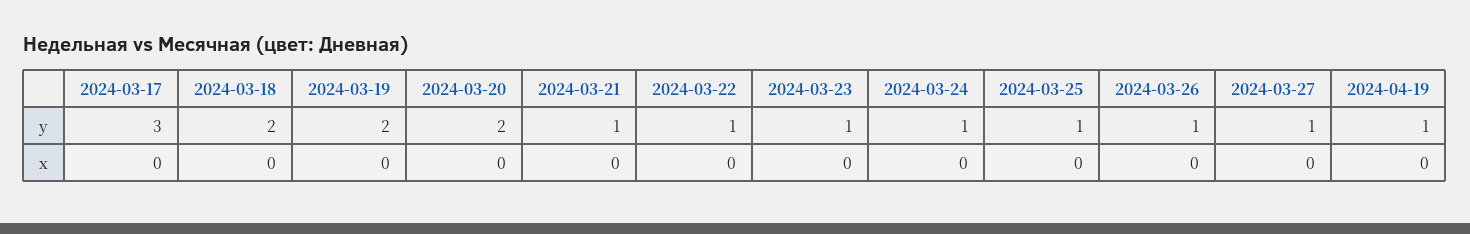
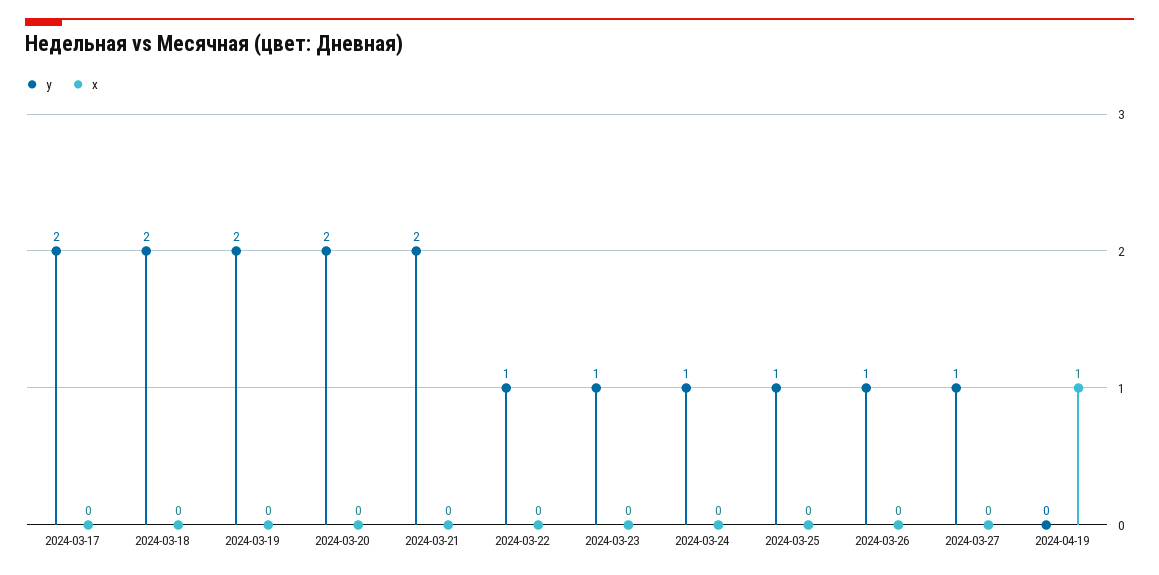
  {
    "y": {
-     "2024-03-17": 3,
+     "2024-03-17": 2,
      "2024-03-18": 2,
      "2024-03-19": 2,
      "2024-03-20": 2,
-     "2024-03-21": 1,
+     "2024-03-21": 2,
      "2024-03-22": 1,
      "2024-03-23": 1,
      "2024-03-24": 1,
      "2024-03-25": 1,
      "2024-03-26": 1,
      "2024-03-27": 1,
-     "2024-04-19": 1
+     "2024-04-19": 0
    },
    "x": {
      "2024-03-17": 0,
      "2024-03-18": 0,
      "2024-03-19": 0,
      "2024-03-20": 0,
      "2024-03-21": 0,
      "2024-03-22": 0,
      "2024-03-23": 0,
      "2024-03-24": 0,
      "2024-03-25": 0,
      "2024-03-26": 0,
      "2024-03-27": 0,
-     "2024-04-19": 0
+     "2024-04-19": 1
    }
  }

